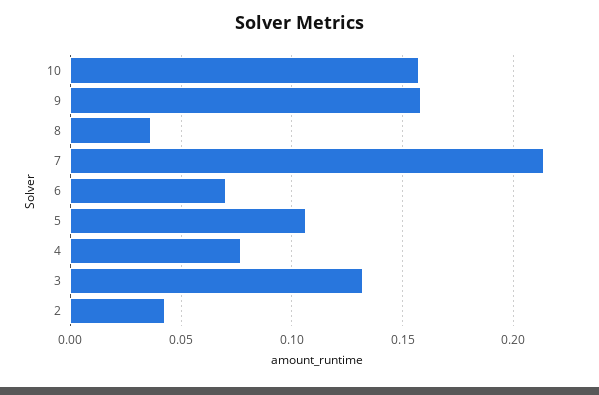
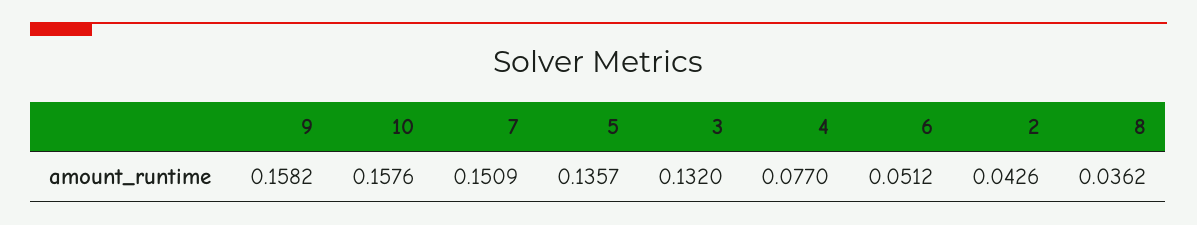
  {
    "10": 0.1576,
    "9": 0.1582,
    "8": 0.0362,
-   "7": 0.215,
+   "7": 0.1509,
-   "6": 0.07,
+   "6": 0.0512,
-   "5": 0.105,
+   "5": 0.1357,
    "4": 0.077,
    "3": 0.132,
    "2": 0.0426
  }

